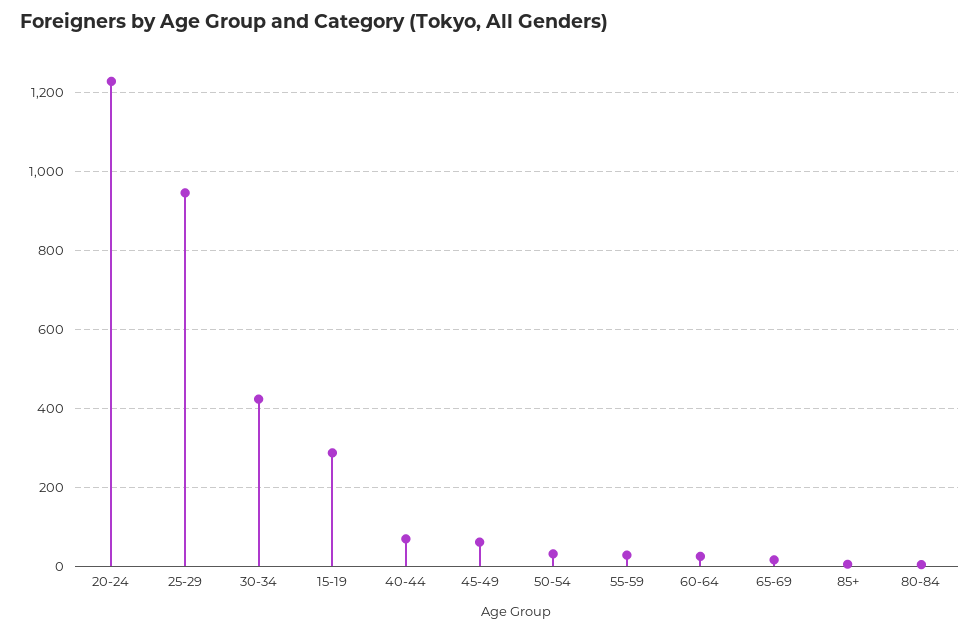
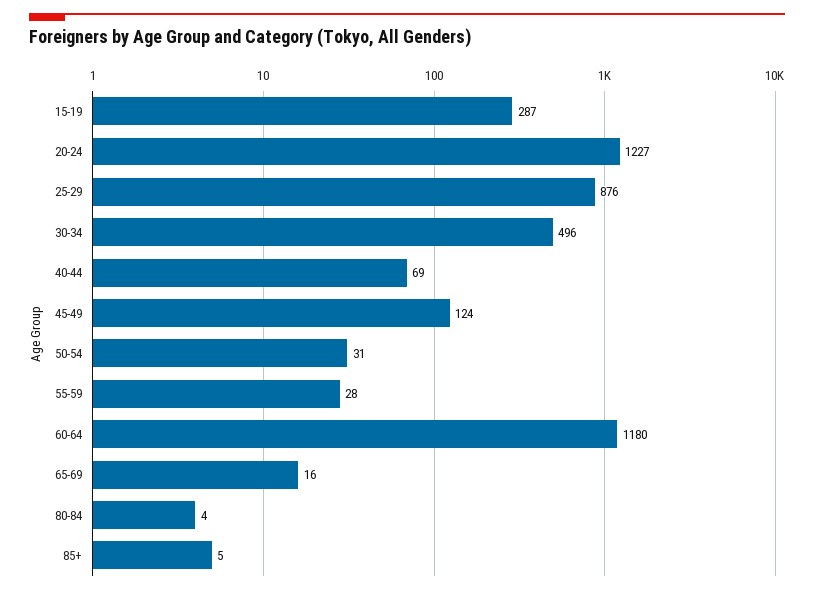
  {
    "20-24": 1227,
-   "25-29": 940,
+   "25-29": 876,
-   "30-34": 420,
+   "30-34": 496,
    "15-19": 287,
    "40-44": 69,
-   "45-49": 60,
+   "45-49": 124,
    "50-54": 31,
    "55-59": 28,
-   "60-64": 20,
+   "60-64": 1180,
    "65-69": 16,
    "85+": 5,
    "80-84": 4
  }

